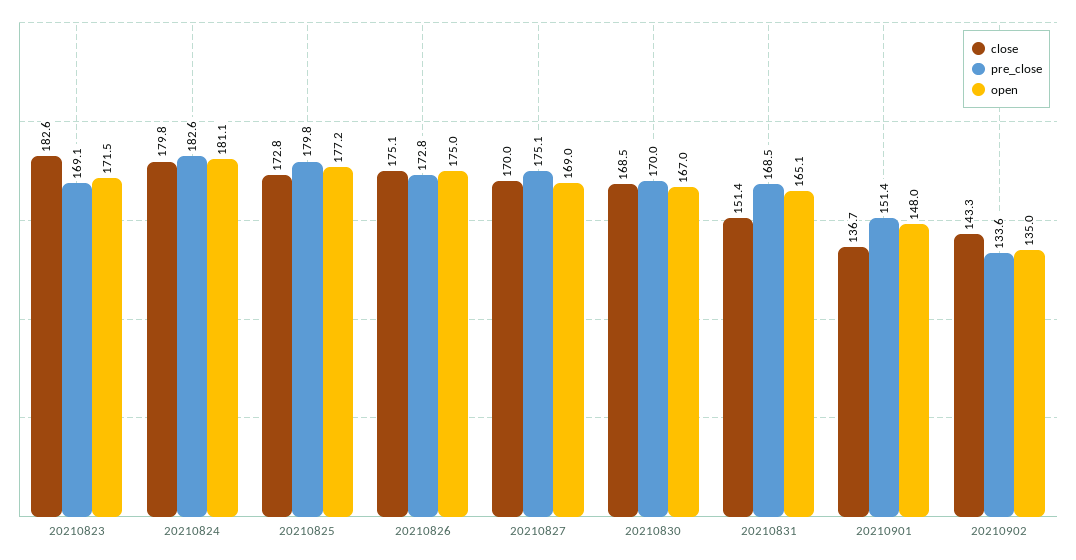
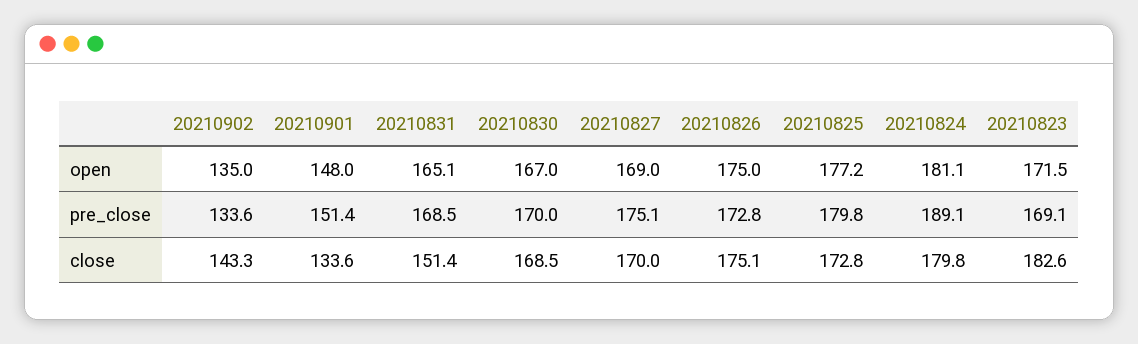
  {
    "close": {
      "20210823": 182.6,
      "20210824": 179.8,
      "20210825": 172.8,
      "20210826": 175.1,
      "20210827": 170,
      "20210830": 168.5,
      "20210831": 151.4,
-     "20210901": 136.7,
+     "20210901": 133.6,
      "20210902": 143.3
    },
    "pre_close": {
      "20210823": 169.1,
-     "20210824": 182.6,
+     "20210824": 189.1,
      "20210825": 179.8,
      "20210826": 172.8,
      "20210827": 175.1,
      "20210830": 170,
      "20210831": 168.5,
      "20210901": 151.4,
      "20210902": 133.6
    },
    "open": {
      "20210823": 171.5,
      "20210824": 181.1,
      "20210825": 177.2,
      "20210826": 175,
      "20210827": 169,
      "20210830": 167,
      "20210831": 165.1,
      "20210901": 148,
      "20210902": 135
    }
  }

